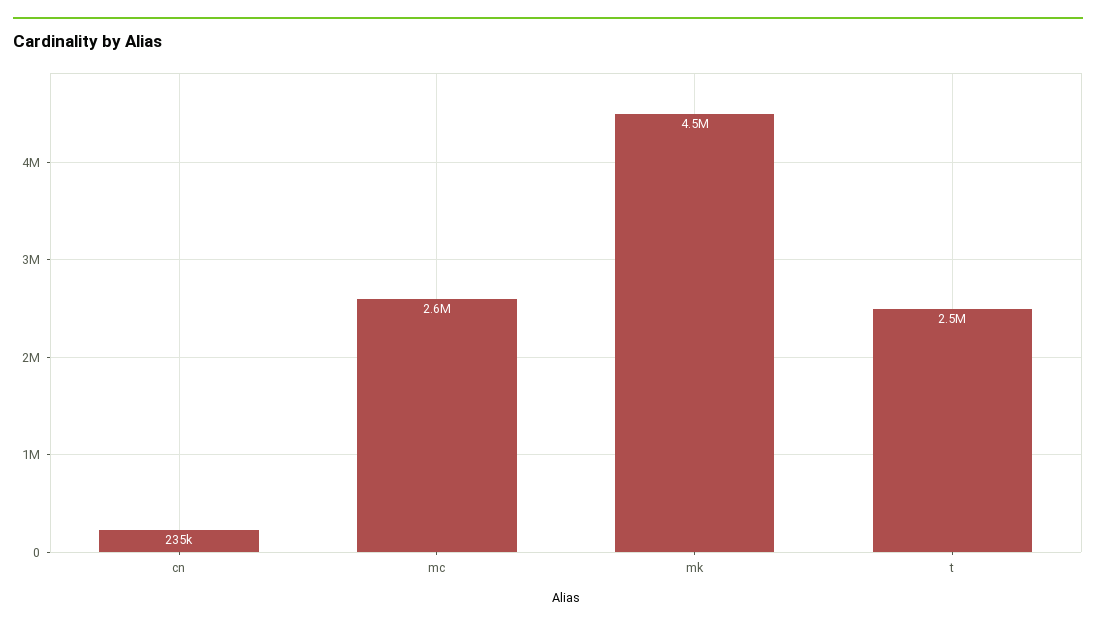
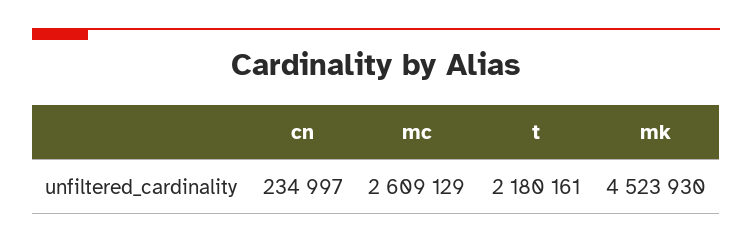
  {
    "cn": 234997,
    "mc": 2609129,
    "mk": 4523930,
-   "t": 2500000
+   "t": 2180161
  }

